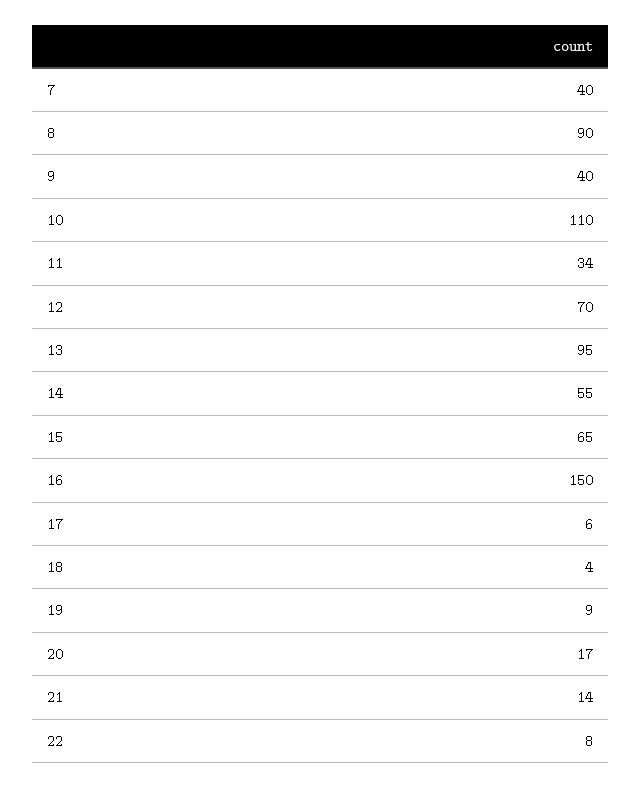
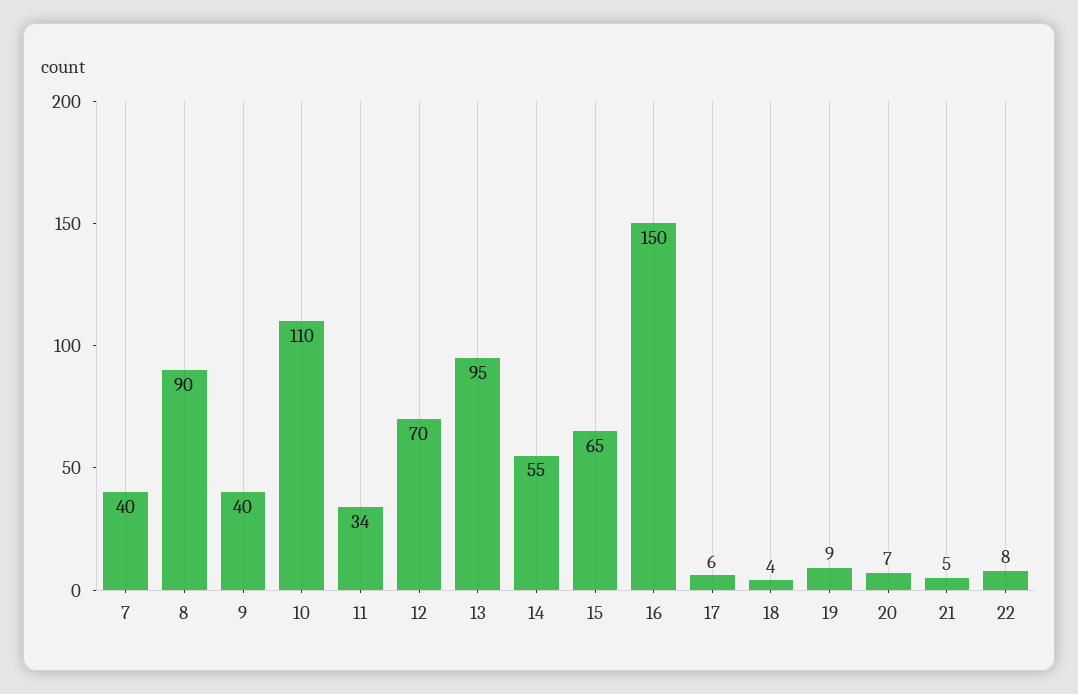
  {
    "7": 40,
    "8": 90,
    "9": 40,
    "10": 110,
    "11": 34,
    "12": 70,
    "13": 95,
    "14": 55,
    "15": 65,
    "16": 150,
    "17": 6,
    "18": 4,
    "19": 9,
-   "20": 17,
+   "20": 7,
-   "21": 14,
+   "21": 5,
    "22": 8
  }

